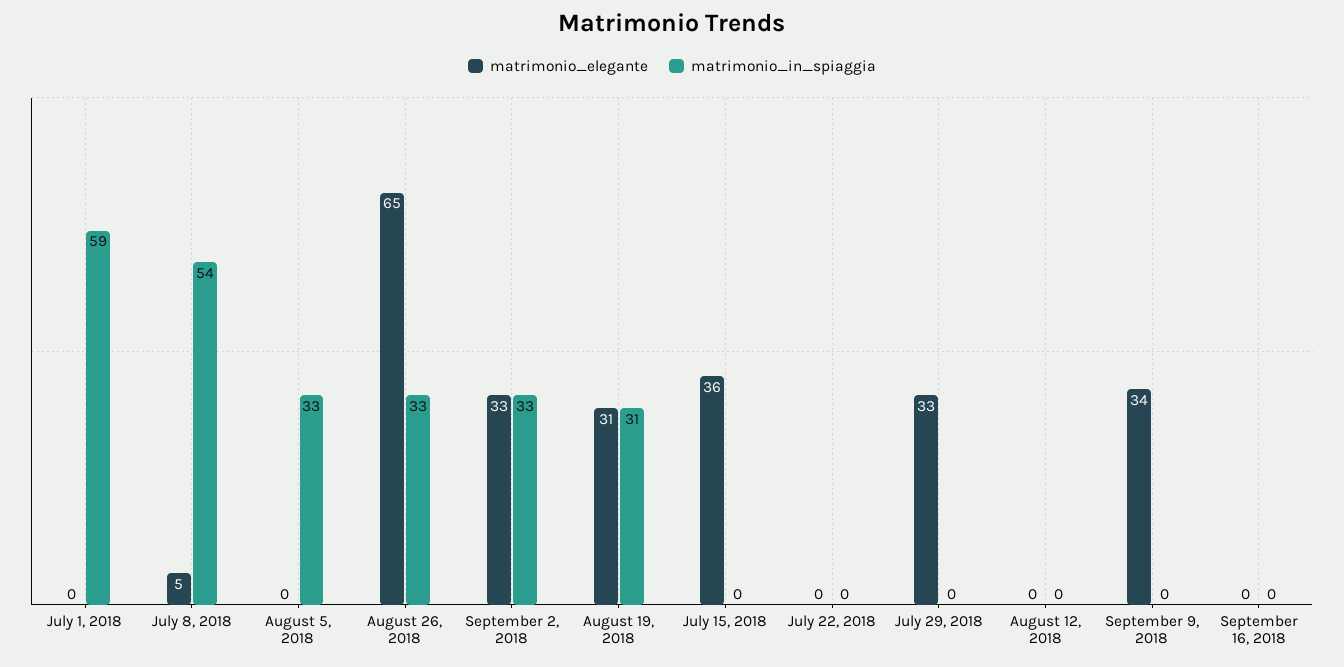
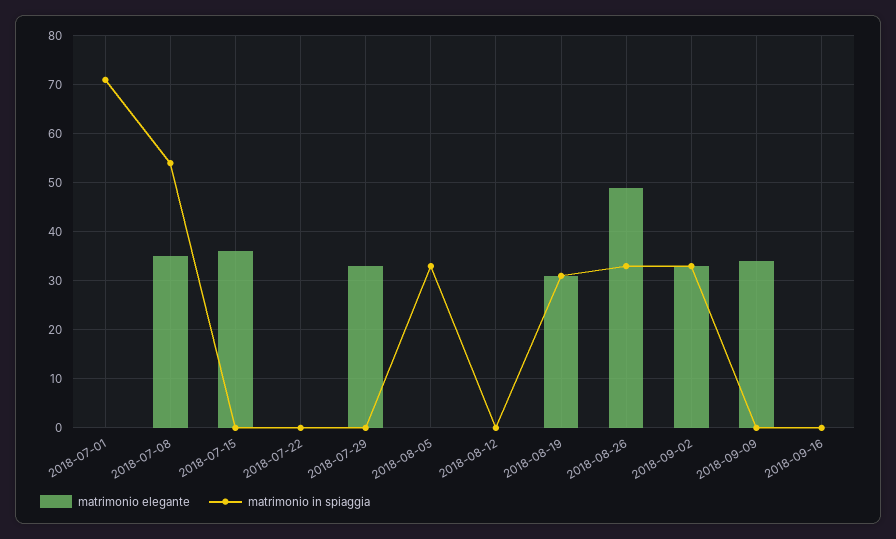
  {
    "matrimonio_elegante": {
      "July 1, 2018": 0,
-     "July 8, 2018": 5,
+     "July 8, 2018": 35,
      "August 5, 2018": 0,
-     "August 26, 2018": 65,
+     "August 26, 2018": 50,
      "September 2, 2018": 33,
      "August 19, 2018": 31,
      "July 15, 2018": 36,
      "July 22, 2018": 0,
      "July 29, 2018": 33,
      "August 12, 2018": 0,
      "September 9, 2018": 34,
      "September 16, 2018": 0
    },
    "matrimonio_in_spiaggia": {
-     "July 1, 2018": 59,
+     "July 1, 2018": 70,
      "July 8, 2018": 54,
      "August 5, 2018": 33,
      "August 26, 2018": 33,
      "September 2, 2018": 33,
      "August 19, 2018": 31,
      "July 15, 2018": 0,
      "July 22, 2018": 0,
      "July 29, 2018": 0,
      "August 12, 2018": 0,
      "September 9, 2018": 0,
      "September 16, 2018": 0
    }
  }

